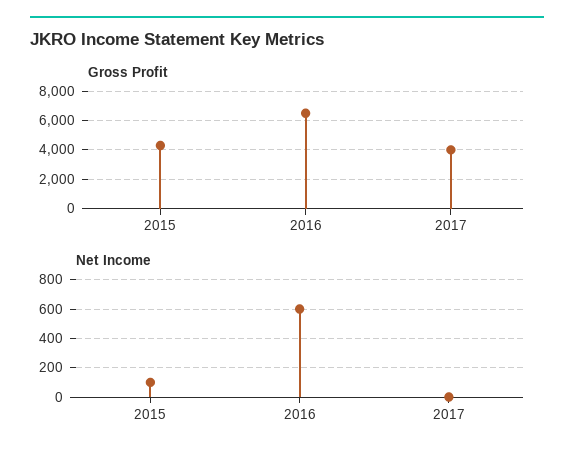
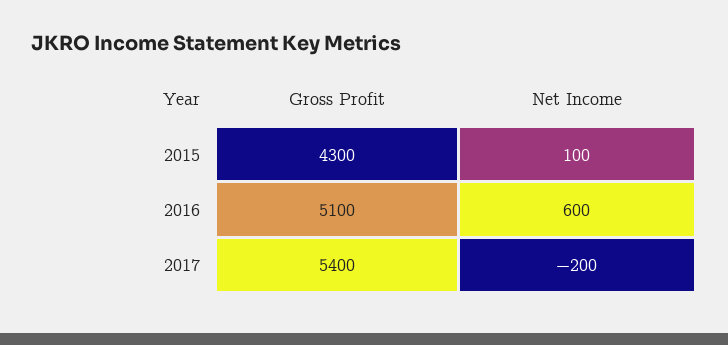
  {
    "Gross Profit": {
      "2015": 4300,
-     "2016": 6500,
+     "2016": 5100,
-     "2017": 4000
+     "2017": 5400
    },
    "Net Income": {
      "2015": 100,
      "2016": 600,
-     "2017": 0
+     "2017": -200
    }
  }

